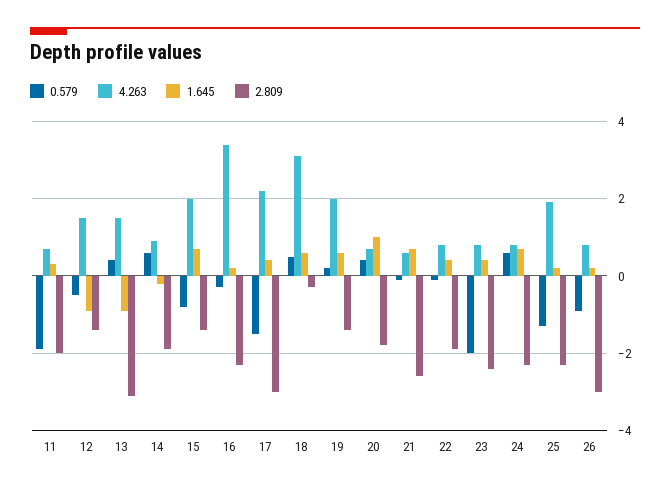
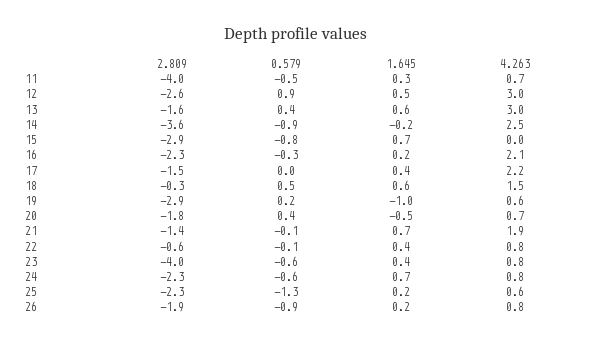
  {
    "0.579": {
-     "11": -2,
+     "11": -0.5,
-     "12": -0.5,
+     "12": 0.9,
      "13": 0.4,
-     "14": 0.5,
+     "14": -0.9,
      "15": -0.8,
      "16": -0.3,
-     "17": -1.5,
+     "17": 0,
      "18": 0.5,
      "19": 0.2,
      "20": 0.4,
      "21": -0.1,
      "22": -0.1,
-     "23": -2,
+     "23": -0.6,
-     "24": 0.5,
+     "24": -0.6,
      "25": -1.3,
      "26": -0.9
    },
    "4.263": {
      "11": 0.7,
-     "12": 1.5,
+     "12": 3,
-     "13": 1.5,
+     "13": 3,
-     "14": 1,
+     "14": 2.5,
-     "15": 2,
+     "15": 0,
-     "16": 3.5,
+     "16": 2.1,
      "17": 2.2,
-     "18": 3,
+     "18": 1.5,
-     "19": 2,
+     "19": 0.6,
      "20": 0.7,
-     "21": 0.5,
+     "21": 1.9,
      "22": 0.8,
      "23": 0.8,
      "24": 0.8,
-     "25": 2,
+     "25": 0.6,
      "26": 0.8
    },
    "1.645": {
      "11": 0.3,
-     "12": -1,
+     "12": 0.5,
-     "13": -1,
+     "13": 0.6,
      "14": -0.2,
      "15": 0.7,
      "16": 0.2,
      "17": 0.4,
      "18": 0.6,
-     "19": 0.5,
+     "19": -1,
-     "20": 1,
+     "20": -0.5,
      "21": 0.7,
      "22": 0.4,
      "23": 0.4,
      "24": 0.7,
      "25": 0.2,
      "26": 0.2
    },
    "2.809": {
-     "11": -2,
+     "11": -4,
-     "12": -1.5,
+     "12": -2.6,
-     "13": -3,
+     "13": -1.6,
-     "14": -2,
+     "14": -3.6,
-     "15": -1.5,
+     "15": -2.9,
      "16": -2.3,
-     "17": -3,
+     "17": -1.5,
      "18": -0.3,
-     "19": -1.5,
+     "19": -2.9,
      "20": -1.8,
-     "21": -2.5,
+     "21": -1.4,
-     "22": -2,
+     "22": -0.6,
-     "23": -2.5,
+     "23": -4,
      "24": -2.3,
      "25": -2.3,
-     "26": -3
+     "26": -1.9
    }
  }

